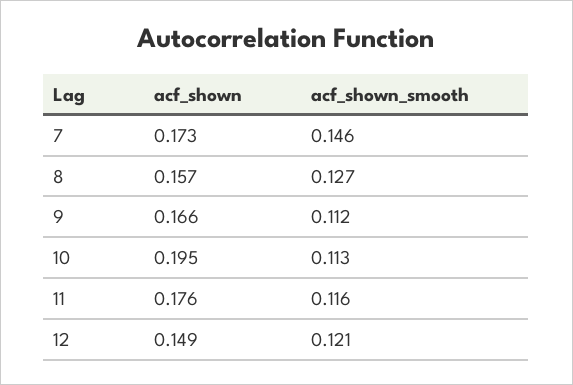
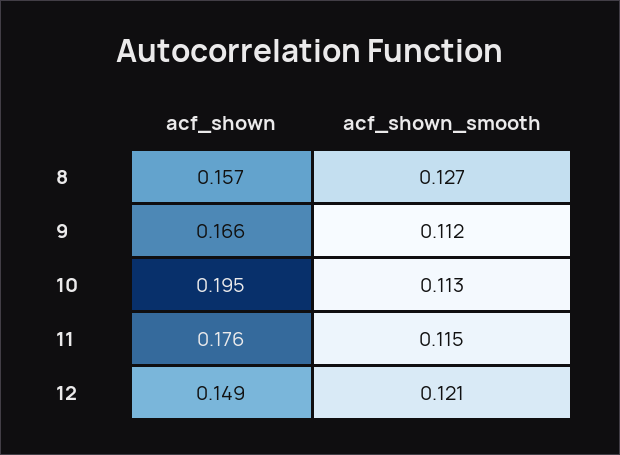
  {
    "acf_shown": {
-     "7": 0.173,
      "8": 0.157,
      "9": 0.166,
      "10": 0.195,
      "11": 0.176,
      "12": 0.149
    },
    "acf_shown_smooth": {
-     "7": 0.146,
      "8": 0.127,
      "9": 0.112,
      "10": 0.113,
-     "11": 0.116,
+     "11": 0.115,
      "12": 0.121
    }
  }

